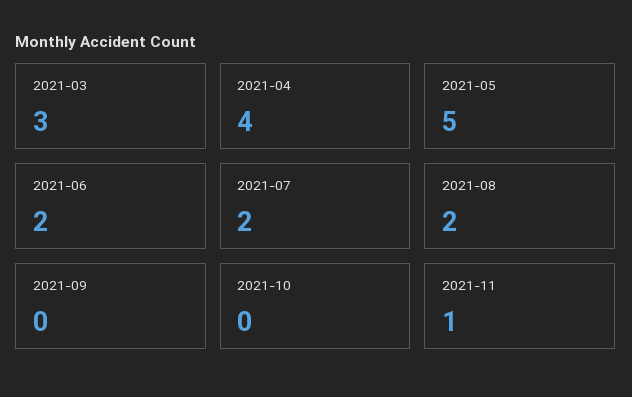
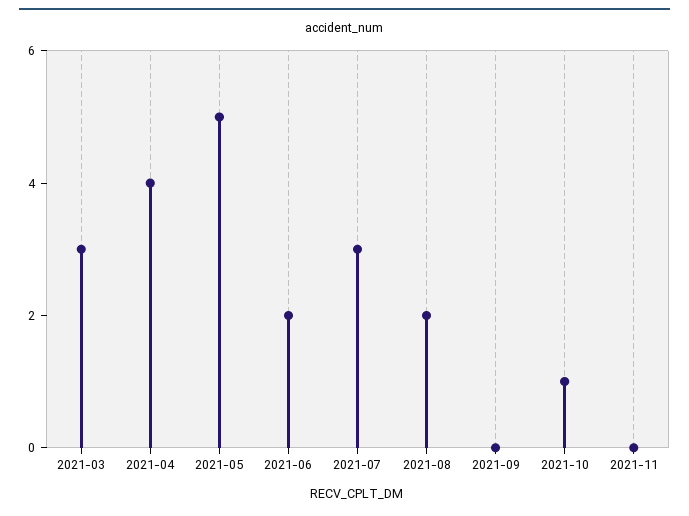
  {
    "2021-03": 3,
    "2021-04": 4,
    "2021-05": 5,
    "2021-06": 2,
-   "2021-07": 2,
+   "2021-07": 3,
    "2021-08": 2,
    "2021-09": 0,
-   "2021-10": 0,
+   "2021-10": 1,
-   "2021-11": 1
+   "2021-11": 0
  }

